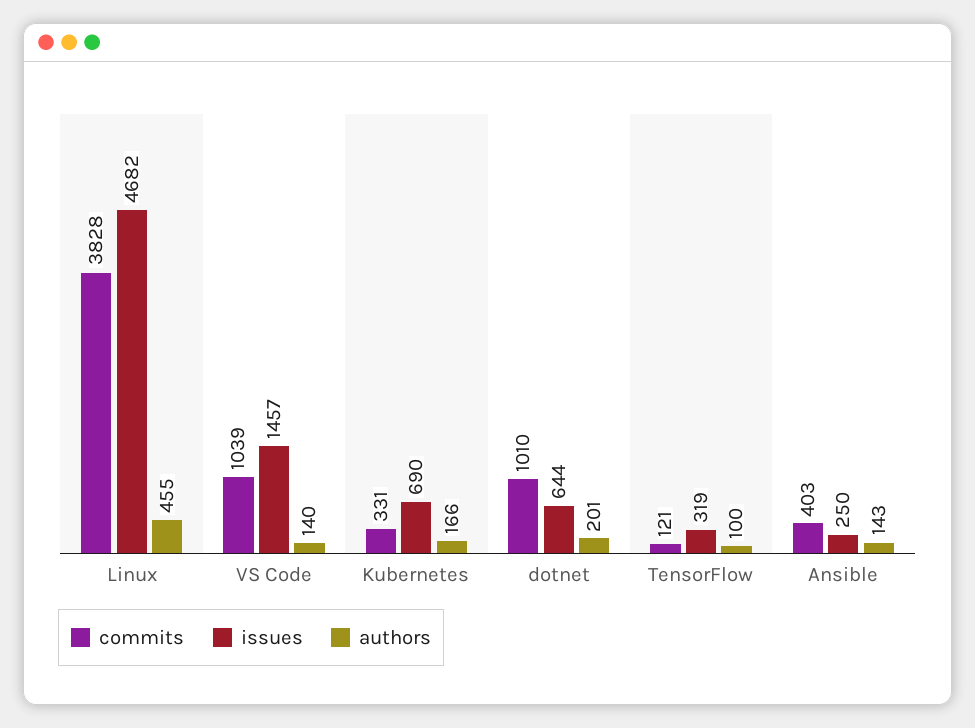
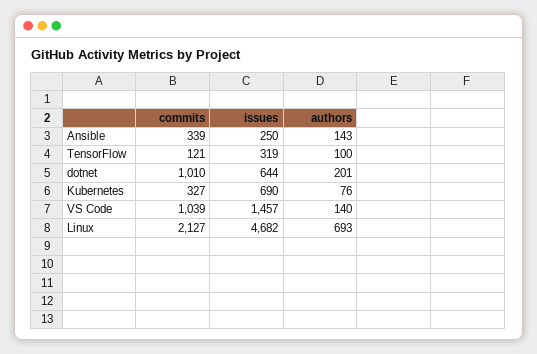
  {
    "commits": {
-     "Linux": 3828,
+     "Linux": 2127,
      "VS Code": 1039,
-     "Kubernetes": 331,
+     "Kubernetes": 327,
      "dotnet": 1010,
      "TensorFlow": 121,
-     "Ansible": 403
+     "Ansible": 339
    },
    "issues": {
      "Linux": 4682,
      "VS Code": 1457,
      "Kubernetes": 690,
      "dotnet": 644,
      "TensorFlow": 319,
      "Ansible": 250
    },
    "authors": {
-     "Linux": 455,
+     "Linux": 693,
      "VS Code": 140,
-     "Kubernetes": 166,
+     "Kubernetes": 76,
      "dotnet": 201,
      "TensorFlow": 100,
      "Ansible": 143
    }
  }

